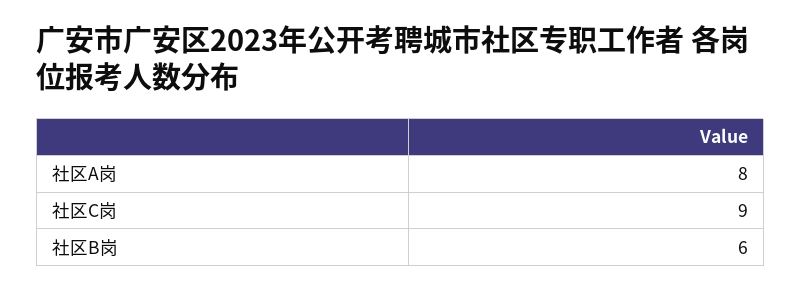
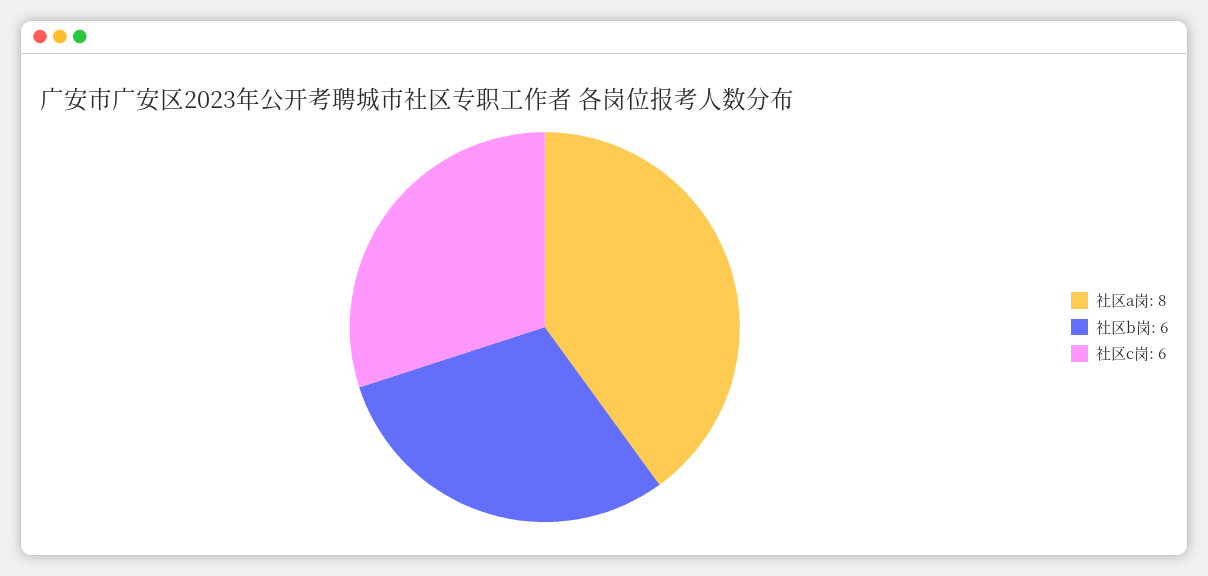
  {
    "社区A岗": 8,
-   "社区C岗": 9,
+   "社区C岗": 6,
    "社区B岗": 6
  }

